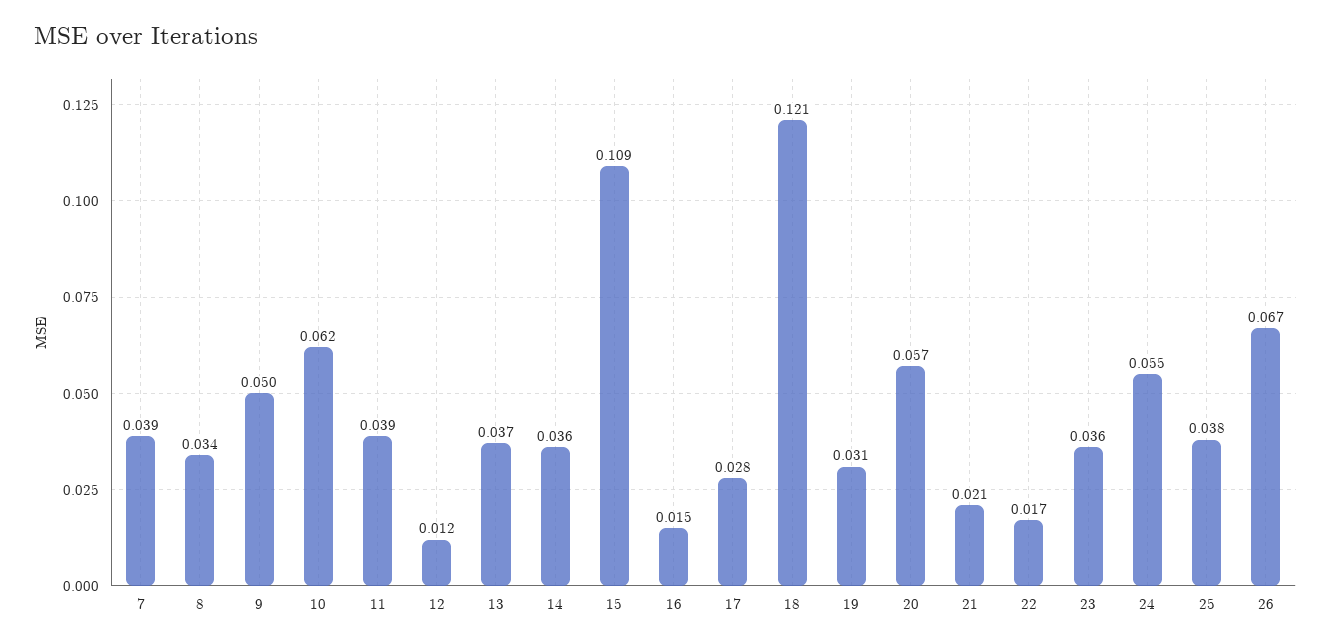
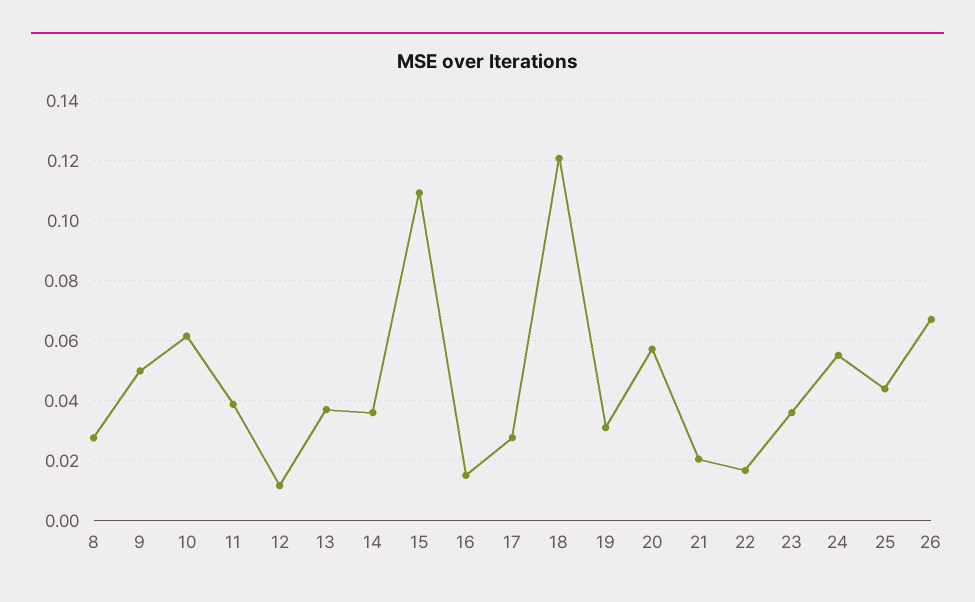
  {
-   "7": 0.039,
-   "8": 0.034,
+   "8": 0.028,
    "9": 0.05,
    "10": 0.062,
    "11": 0.039,
    "12": 0.012,
    "13": 0.037,
    "14": 0.036,
    "15": 0.109,
    "16": 0.015,
    "17": 0.028,
    "18": 0.121,
    "19": 0.031,
    "20": 0.057,
    "21": 0.021,
    "22": 0.017,
    "23": 0.036,
    "24": 0.055,
-   "25": 0.038,
+   "25": 0.044,
    "26": 0.067
  }

